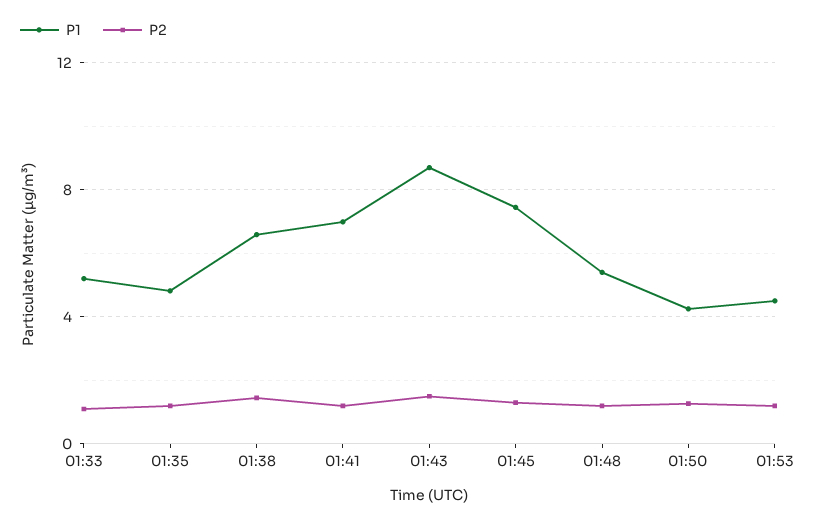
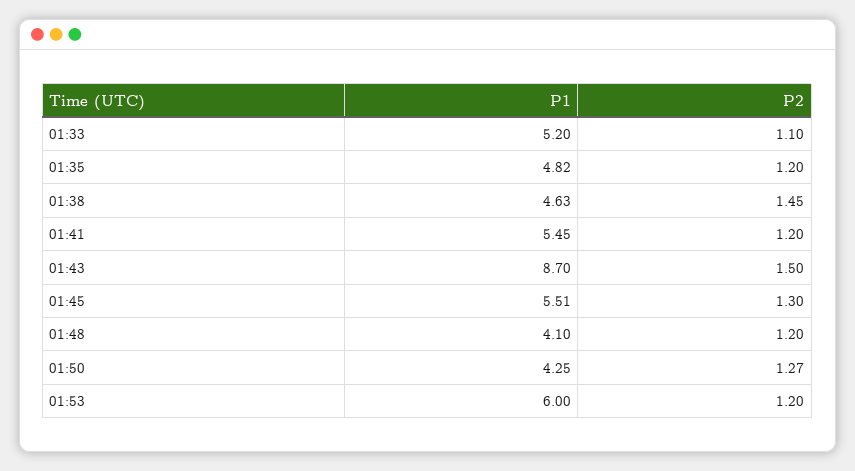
  {
    "P1": {
      "01:33": 5.2,
      "01:35": 4.82,
-     "01:38": 6.5,
+     "01:38": 4.63,
-     "01:41": 7,
+     "01:41": 5.45,
      "01:43": 8.7,
-     "01:45": 7.5,
+     "01:45": 5.51,
-     "01:48": 5.5,
+     "01:48": 4.1,
      "01:50": 4.25,
-     "01:53": 4.5
+     "01:53": 6
    },
    "P2": {
      "01:33": 1.1,
      "01:35": 1.2,
      "01:38": 1.45,
      "01:41": 1.2,
      "01:43": 1.5,
      "01:45": 1.3,
      "01:48": 1.2,
      "01:50": 1.27,
      "01:53": 1.2
    }
  }

